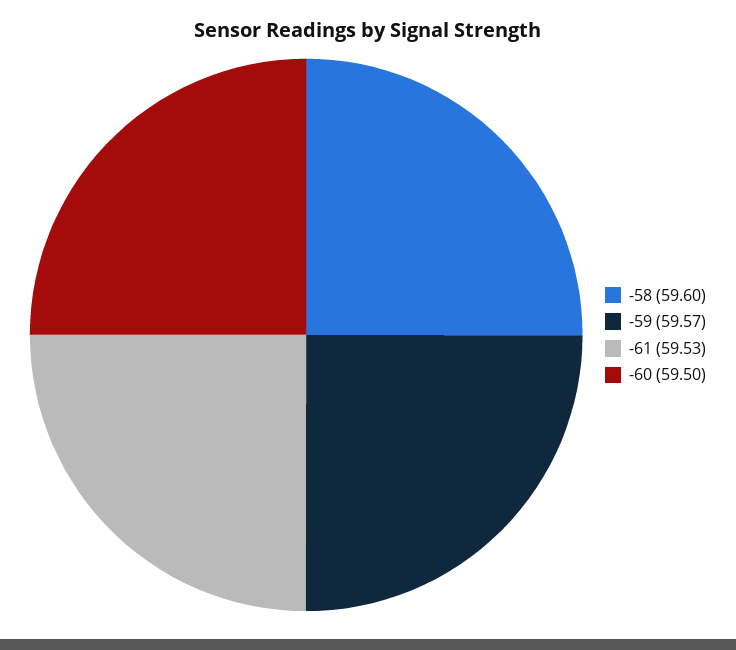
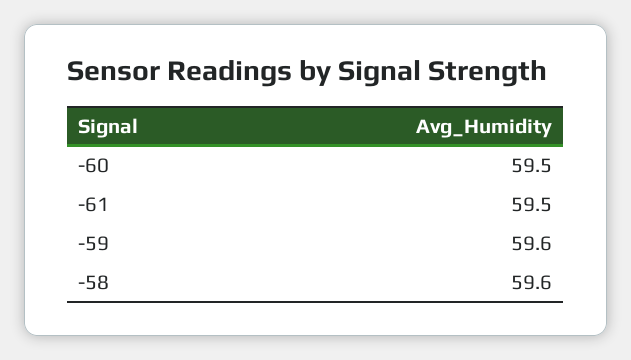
  {
    "-58": 59.6,
-   "-59": 59.57,
+   "-59": 59.6,
-   "-61": 59.53,
+   "-61": 59.5,
    "-60": 59.5
  }

